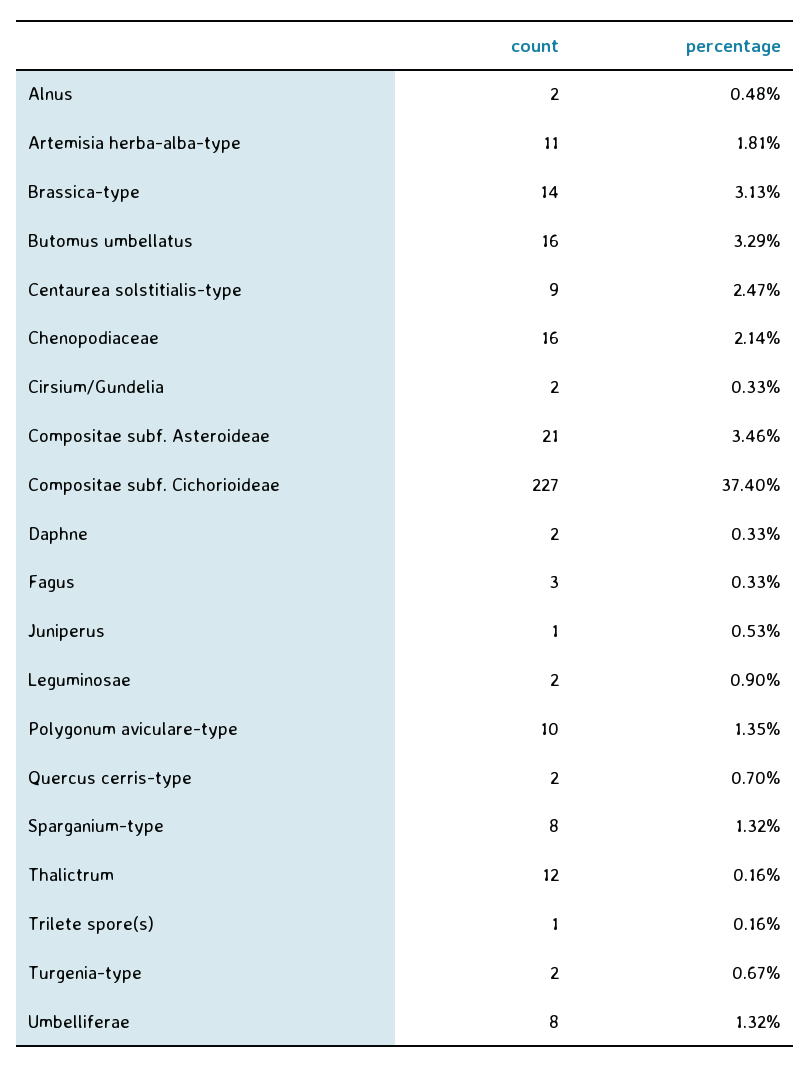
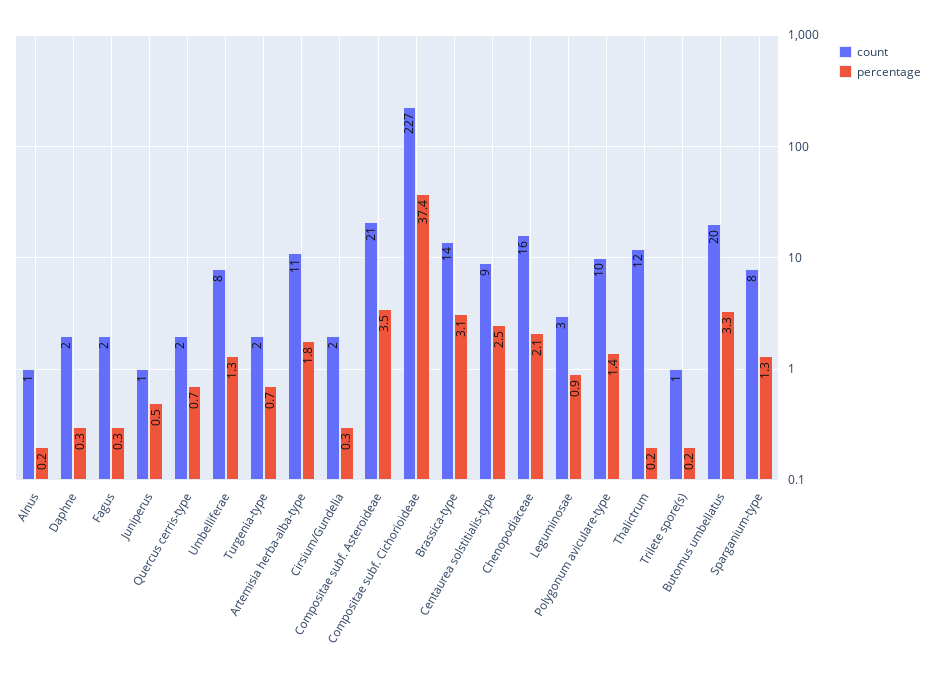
  {
    "count": {
-     "Alnus": 2,
+     "Alnus": 1,
      "Artemisia herba-alba-type": 11,
      "Brassica-type": 14,
-     "Butomus umbellatus": 16,
+     "Butomus umbellatus": 20,
      "Centaurea solstitialis-type": 9,
      "Chenopodiaceae": 16,
      "Cirsium/Gundelia": 2,
      "Compositae subf. Asteroideae": 21,
      "Compositae subf. Cichorioideae": 227,
      "Daphne": 2,
-     "Fagus": 3,
+     "Fagus": 2,
      "Juniperus": 1,
-     "Leguminosae": 2,
+     "Leguminosae": 3,
      "Polygonum aviculare-type": 10,
      "Quercus cerris-type": 2,
      "Sparganium-type": 8,
      "Thalictrum": 12,
      "Trilete spore(s)": 1,
      "Turgenia-type": 2,
      "Umbelliferae": 8
    },
    "percentage": {
-     "Alnus": 0.48,
+     "Alnus": 0.2,
      "Artemisia herba-alba-type": 1.81,
      "Brassica-type": 3.13,
      "Butomus umbellatus": 3.29,
      "Centaurea solstitialis-type": 2.47,
      "Chenopodiaceae": 2.14,
      "Cirsium/Gundelia": 0.33,
      "Compositae subf. Asteroideae": 3.46,
      "Compositae subf. Cichorioideae": 37.4,
      "Daphne": 0.33,
      "Fagus": 0.33,
      "Juniperus": 0.53,
      "Leguminosae": 0.9,
      "Polygonum aviculare-type": 1.35,
      "Quercus cerris-type": 0.7,
      "Sparganium-type": 1.32,
      "Thalictrum": 0.16,
      "Trilete spore(s)": 0.16,
      "Turgenia-type": 0.67,
      "Umbelliferae": 1.32
    }
  }

